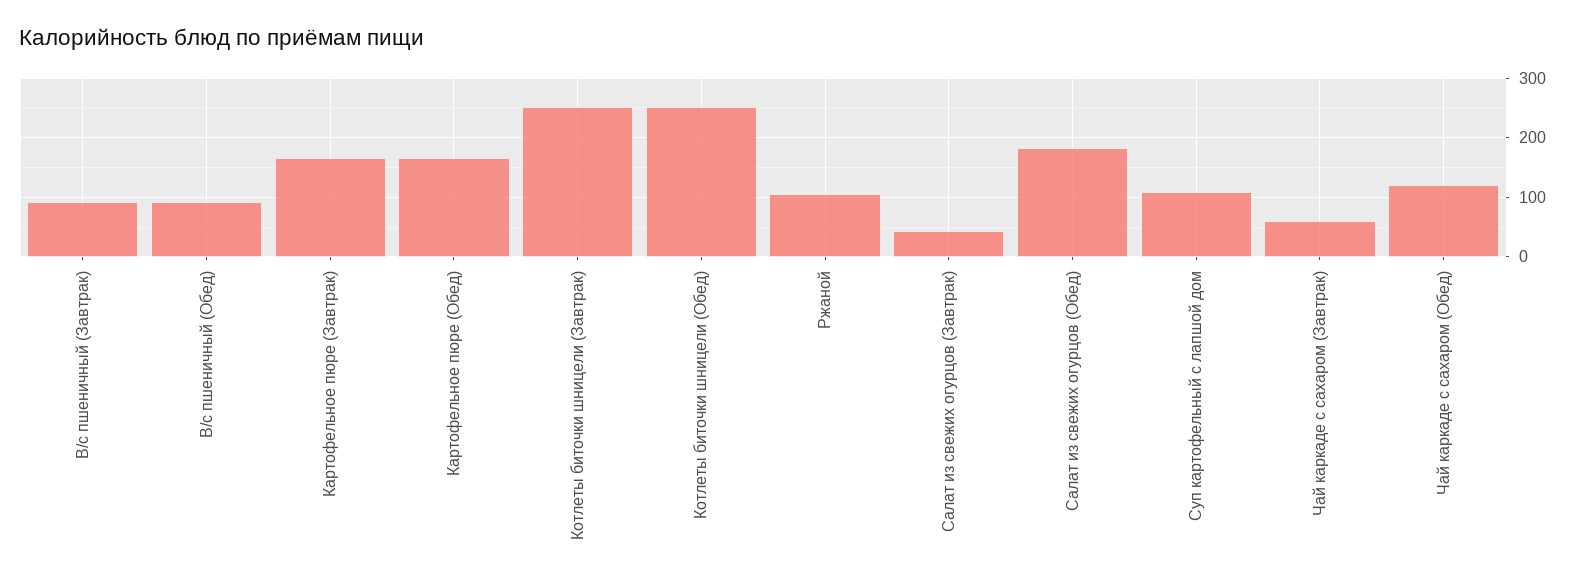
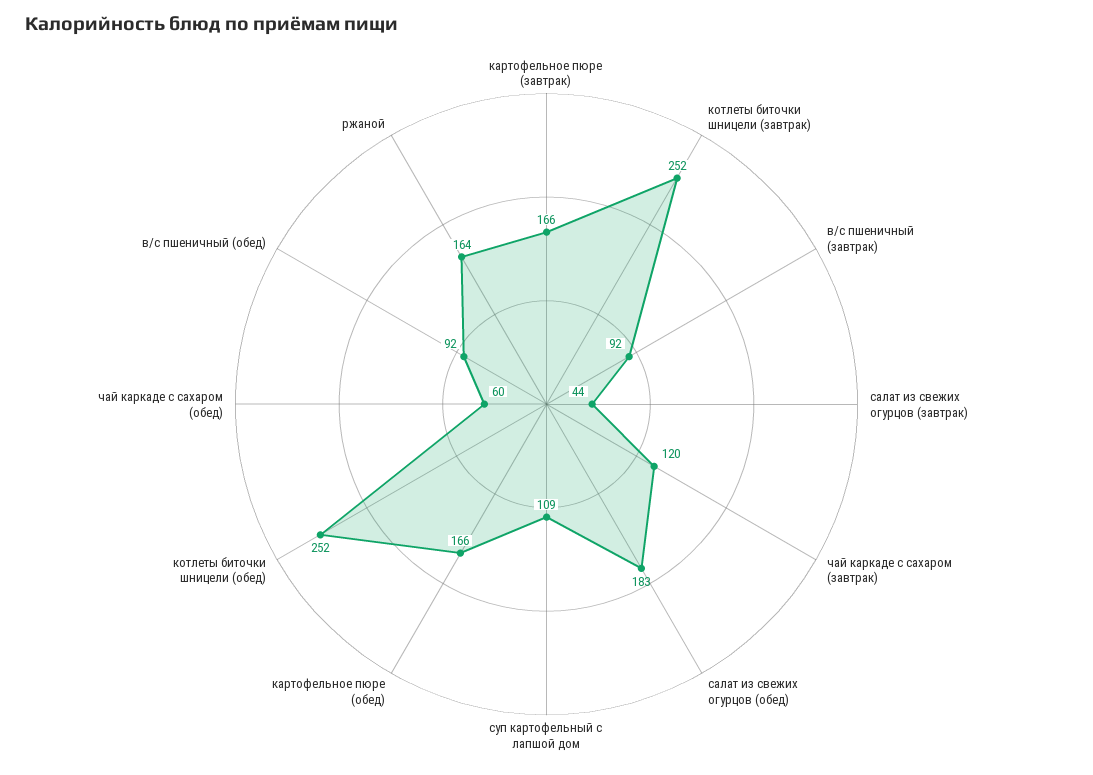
  {
    "В/с пшеничный (Завтрак)": 92,
    "В/с пшеничный (Обед)": 92,
    "Картофельное пюре (Завтрак)": 166,
    "Картофельное пюре (Обед)": 166,
    "Котлеты биточки шницели (Завтрак)": 252,
    "Котлеты биточки шницели (Обед)": 252,
-   "Ржаной": 100,
+   "Ржаной": 164,
    "Салат из свежих огурцов (Завтрак)": 44,
    "Салат из свежих огурцов (Обед)": 183,
    "Суп картофельный с лапшой дом": 109,
-   "Чай каркаде с сахаром (Завтрак)": 60,
+   "Чай каркаде с сахаром (Завтрак)": 120,
-   "Чай каркаде с сахаром (Обед)": 120
+   "Чай каркаде с сахаром (Обед)": 60
  }

